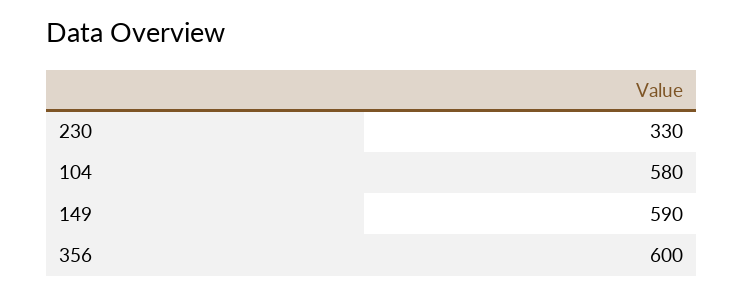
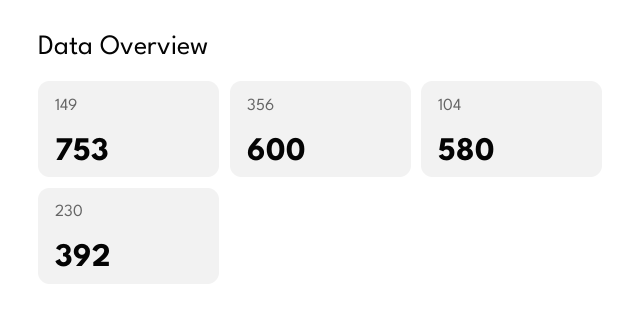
  {
-   "230": 330,
+   "230": 392,
    "104": 580,
-   "149": 590,
+   "149": 753,
    "356": 600
  }

